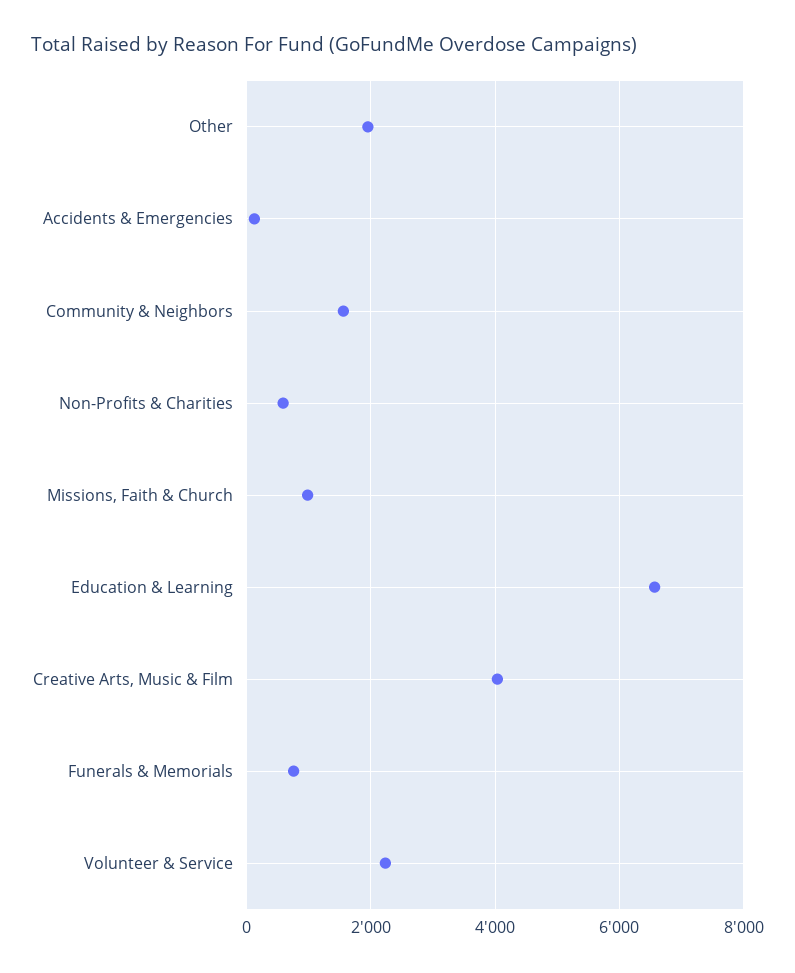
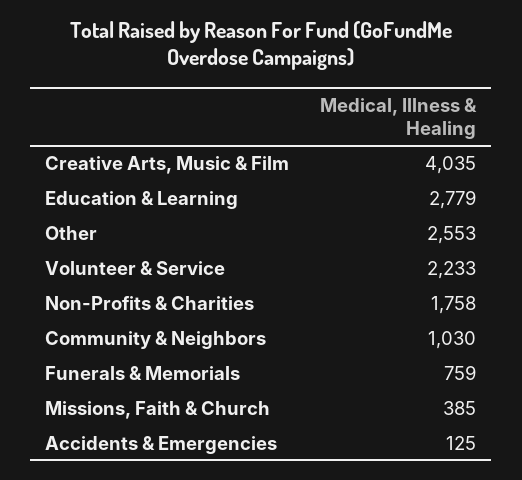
  {
-   "Other": 2000,
+   "Other": 2553,
    "Accidents & Emergencies": 125,
-   "Community & Neighbors": 1600,
+   "Community & Neighbors": 1030,
-   "Non-Profits & Charities": 600,
+   "Non-Profits & Charities": 1758,
-   "Missions, Faith & Church": 1000,
+   "Missions, Faith & Church": 385,
-   "Education & Learning": 6600,
+   "Education & Learning": 2779,
    "Creative Arts, Music & Film": 4035,
    "Funerals & Memorials": 759,
    "Volunteer & Service": 2233
  }

